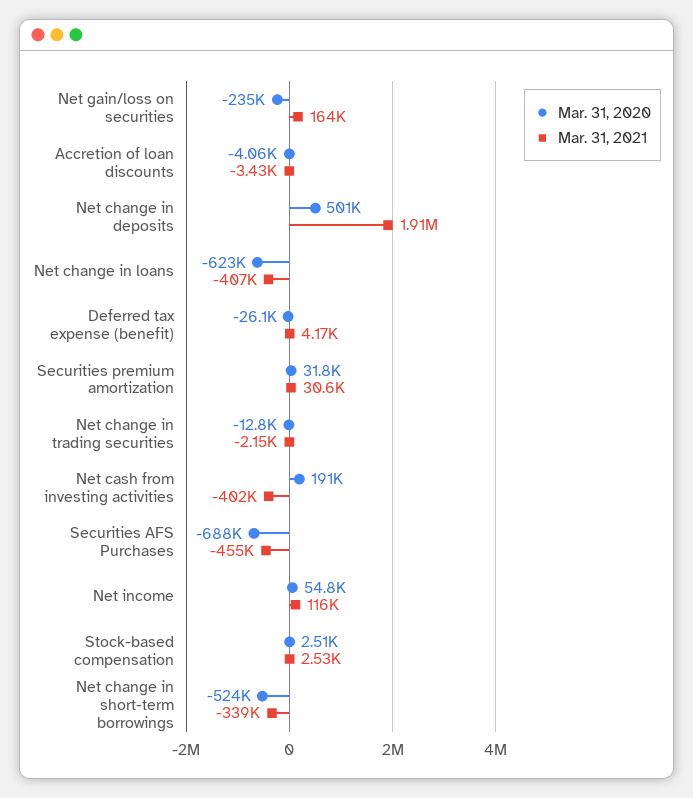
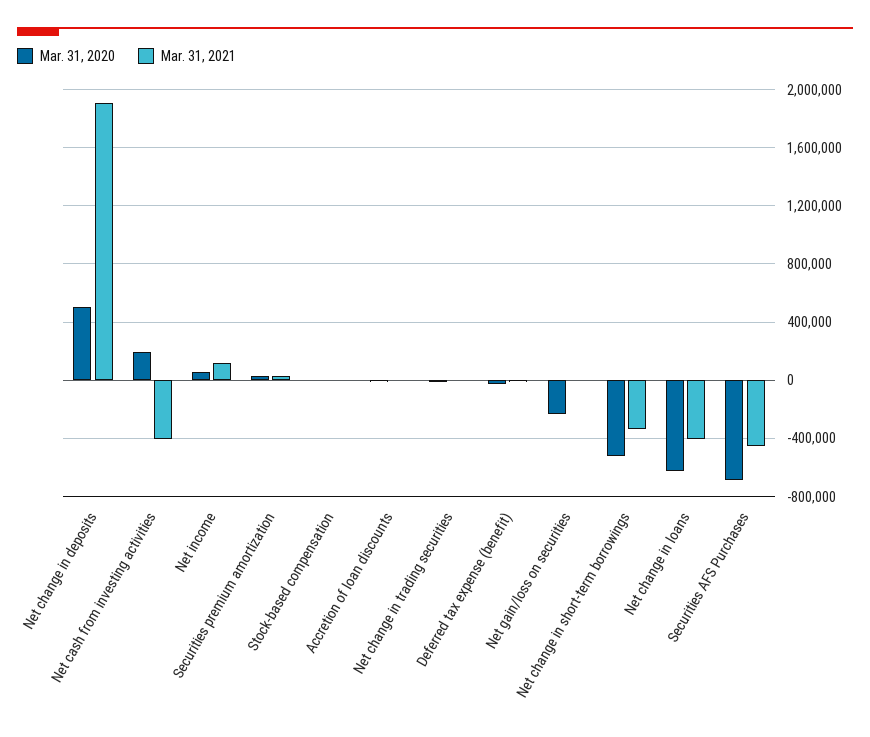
  {
    "Mar. 31, 2020": {
      "Net gain/loss on securities": -235000,
      "Accretion of loan discounts": -4060,
      "Net change in deposits": 501000,
      "Net change in loans": -623000,
      "Deferred tax expense (benefit)": -26100,
      "Securities premium amortization": 31800,
      "Net change in trading securities": -12800,
      "Net cash from investing activities": 191000,
      "Securities AFS Purchases": -688000,
      "Net income": 54800,
      "Stock-based compensation": 2510,
      "Net change in short-term borrowings": -524000
    },
    "Mar. 31, 2021": {
-     "Net gain/loss on securities": 164000,
+     "Net gain/loss on securities": 0,
      "Accretion of loan discounts": -3430,
      "Net change in deposits": 1910000,
      "Net change in loans": -407000,
      "Deferred tax expense (benefit)": 4170,
      "Securities premium amortization": 30600,
      "Net change in trading securities": -2150,
      "Net cash from investing activities": -402000,
      "Securities AFS Purchases": -455000,
      "Net income": 116000,
      "Stock-based compensation": 2530,
      "Net change in short-term borrowings": -339000
    }
  }

